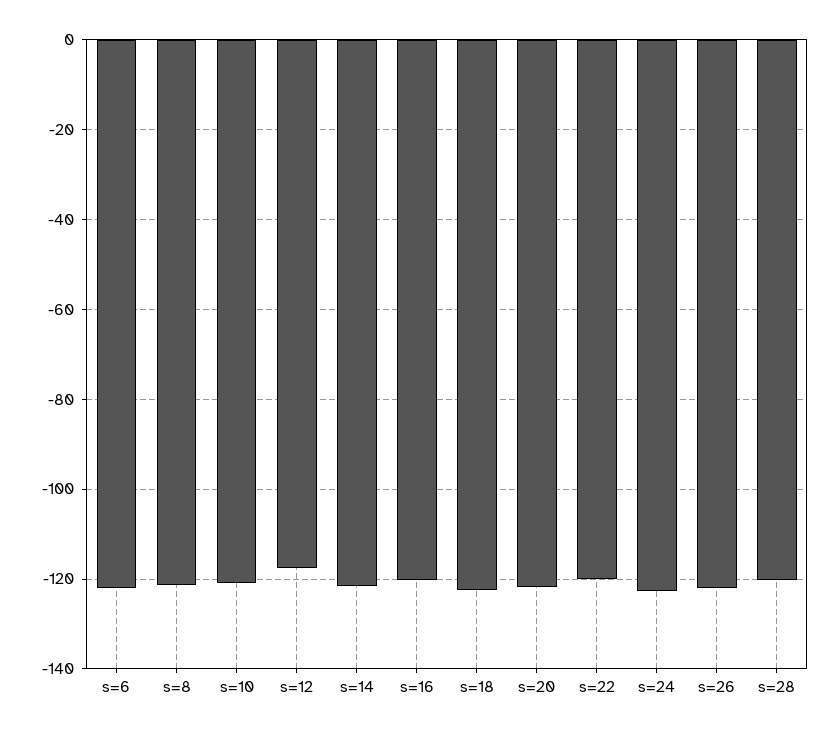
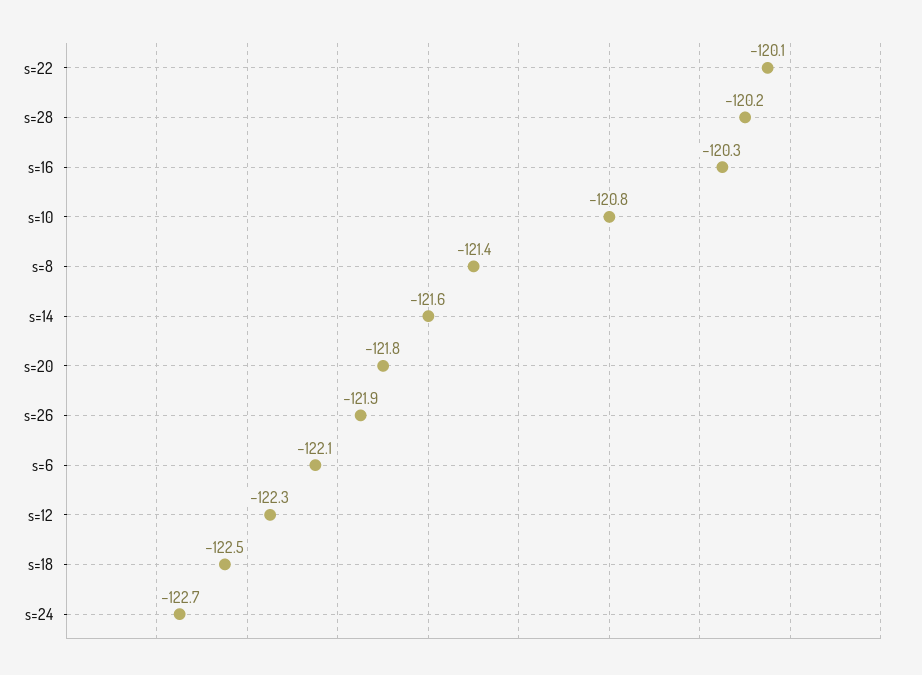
  {
    "s=6": -122.1,
    "s=8": -121.4,
    "s=10": -120.8,
-   "s=12": -118,
+   "s=12": -122.3,
    "s=14": -121.6,
    "s=16": -120.3,
    "s=18": -122.5,
    "s=20": -121.8,
    "s=22": -120.1,
    "s=24": -122.7,
    "s=26": -121.9,
    "s=28": -120.2
  }

